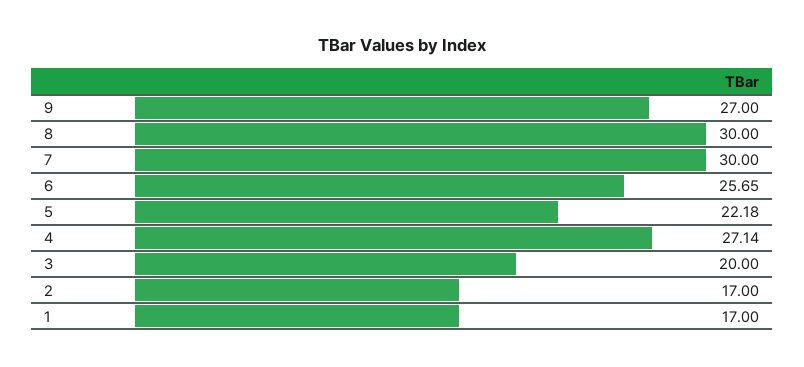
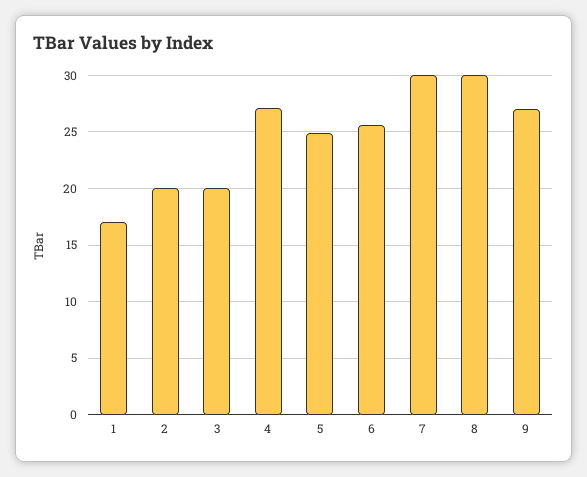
  {
    "9": 27,
    "8": 30,
    "7": 30,
    "6": 25.65,
-   "5": 22.18,
+   "5": 25,
    "4": 27.14,
    "3": 20,
-   "2": 17,
+   "2": 20,
    "1": 17
  }

